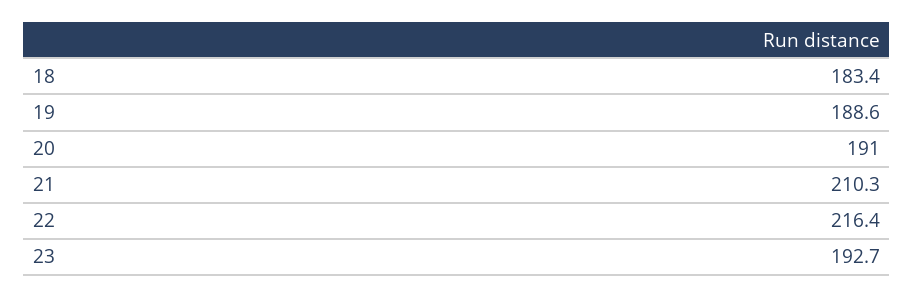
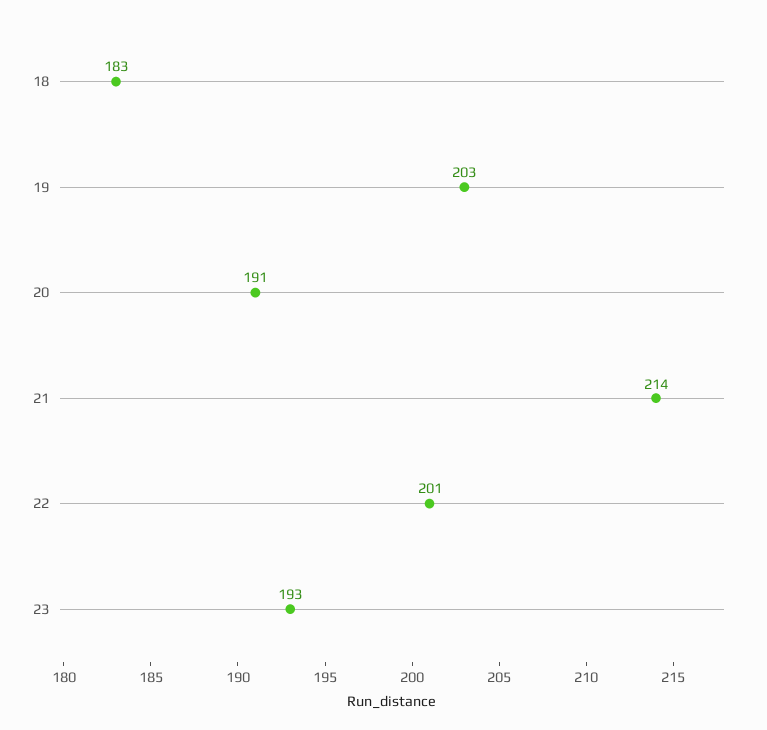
  {
    "18": 183.4,
-   "19": 188.6,
+   "19": 203,
    "20": 191,
-   "21": 210.3,
+   "21": 214,
-   "22": 216.4,
+   "22": 201,
    "23": 192.7
  }

